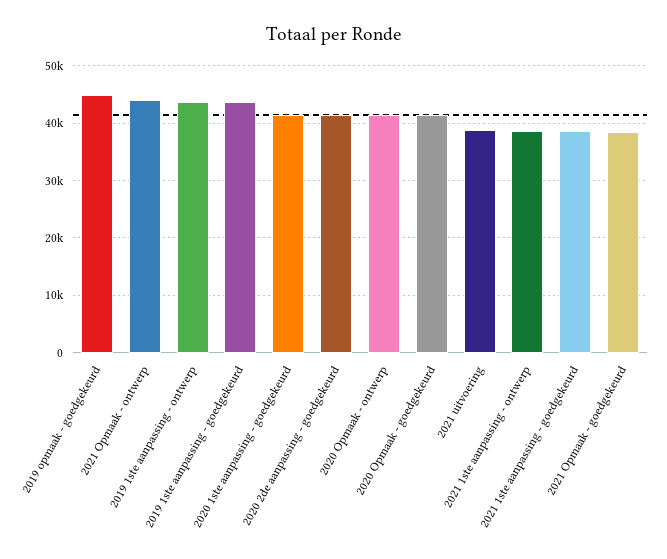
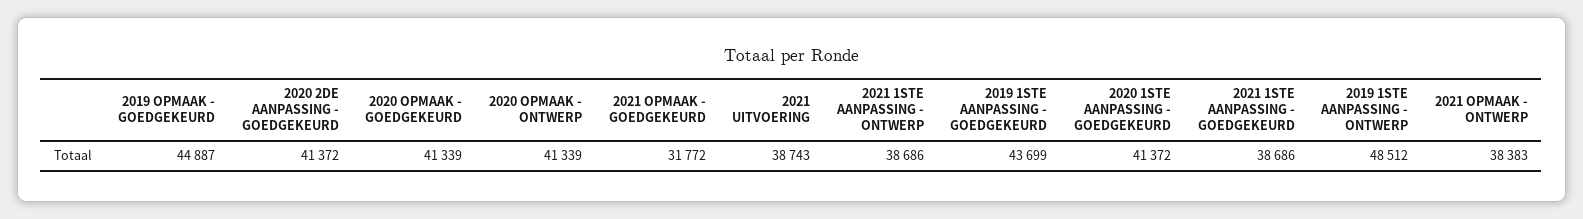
  {
    "2019 opmaak - goedgekeurd": 44887,
-   "2021 Opmaak - ontwerp": 44000,
+   "2021 Opmaak - ontwerp": 38383,
-   "2019 1ste aanpassing - ontwerp": 44000,
+   "2019 1ste aanpassing - ontwerp": 48512,
    "2019 1ste aanpassing - goedgekeurd": 43699,
    "2020 1ste aanpassing - goedgekeurd": 41372,
    "2020 2de aanpassing - goedgekeurd": 41372,
    "2020 Opmaak - ontwerp": 41339,
    "2020 Opmaak - goedgekeurd": 41339,
    "2021 uitvoering": 38743,
    "2021 1ste aanpassing - ontwerp": 38686,
    "2021 1ste aanpassing - goedgekeurd": 38686,
-   "2021 Opmaak - goedgekeurd": 38000
+   "2021 Opmaak - goedgekeurd": 31772
  }

